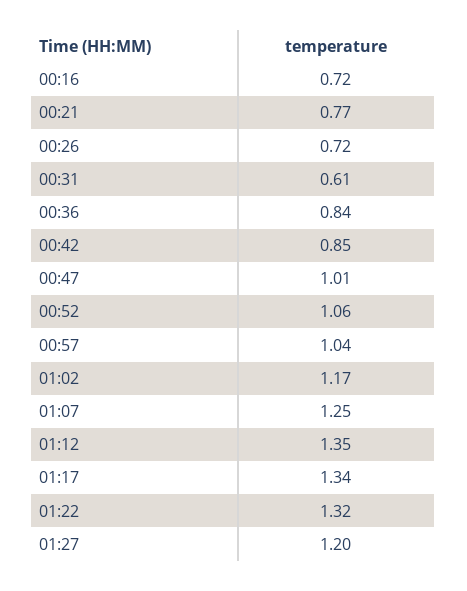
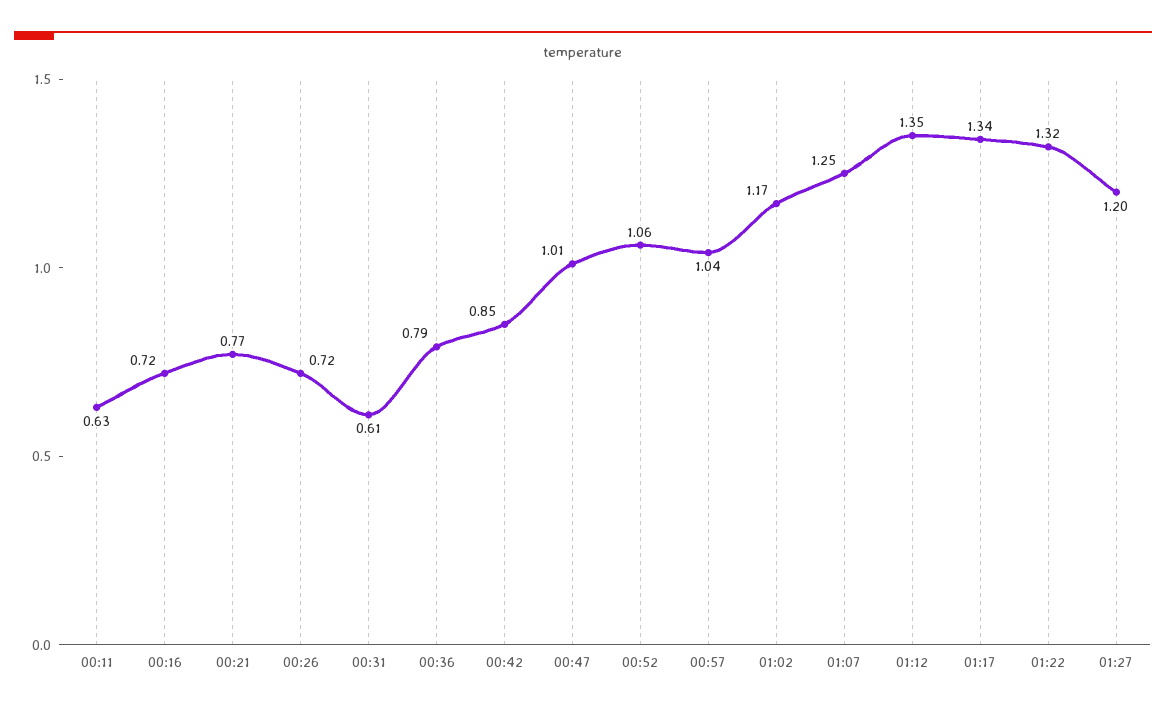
  {
    "00:16": 0.72,
    "00:21": 0.77,
    "00:26": 0.72,
    "00:31": 0.61,
-   "00:36": 0.84,
+   "00:36": 0.79,
    "00:42": 0.85,
    "00:47": 1.01,
    "00:52": 1.06,
    "00:57": 1.04,
    "01:02": 1.17,
    "01:07": 1.25,
    "01:12": 1.35,
    "01:17": 1.34,
    "01:22": 1.32,
-   "01:27": 1.2
+   "01:27": 1.2,
+   "00:11": 0.63
  }

